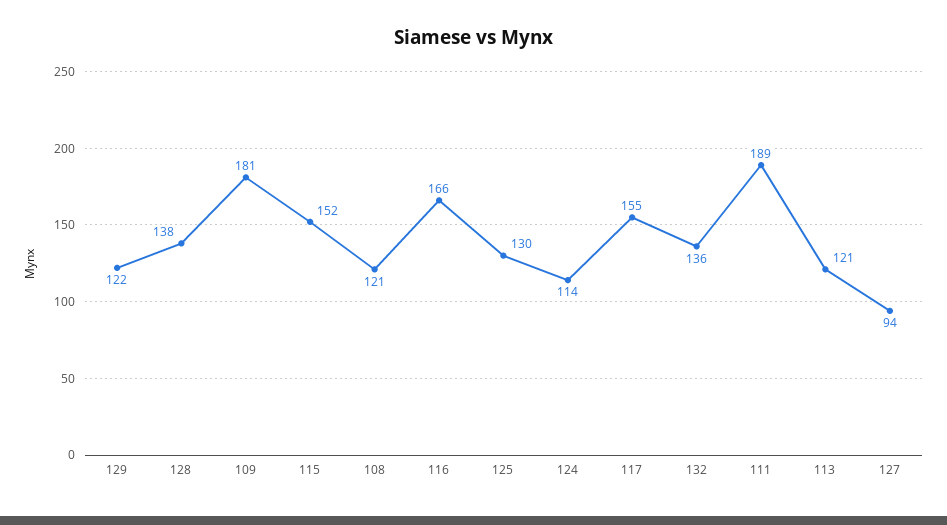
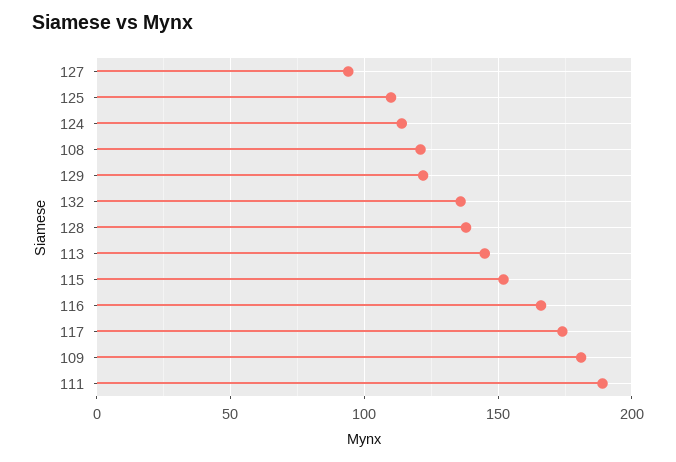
  {
    "129": 122,
    "128": 138,
    "109": 181,
    "115": 152,
    "108": 121,
    "116": 166,
-   "125": 130,
+   "125": 110,
    "124": 114,
-   "117": 155,
+   "117": 175,
    "132": 136,
    "111": 189,
-   "113": 121,
+   "113": 145,
    "127": 94
  }

